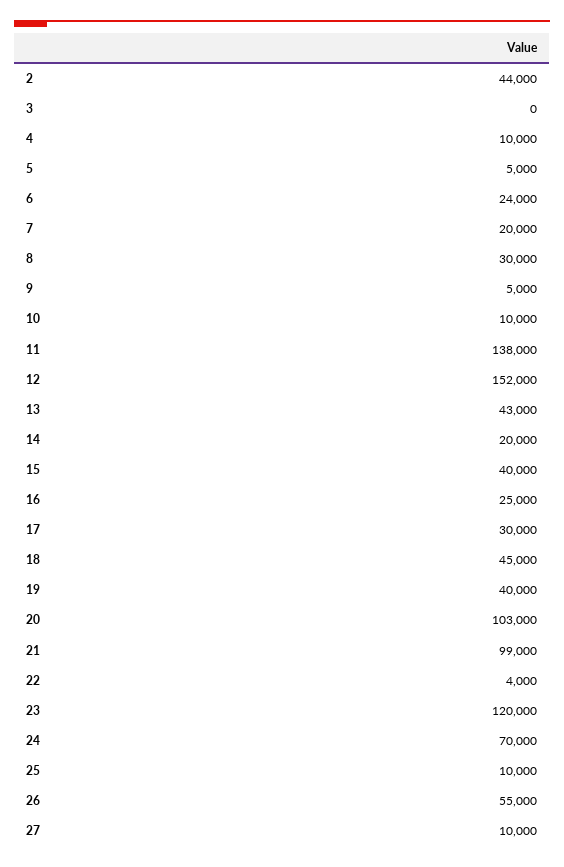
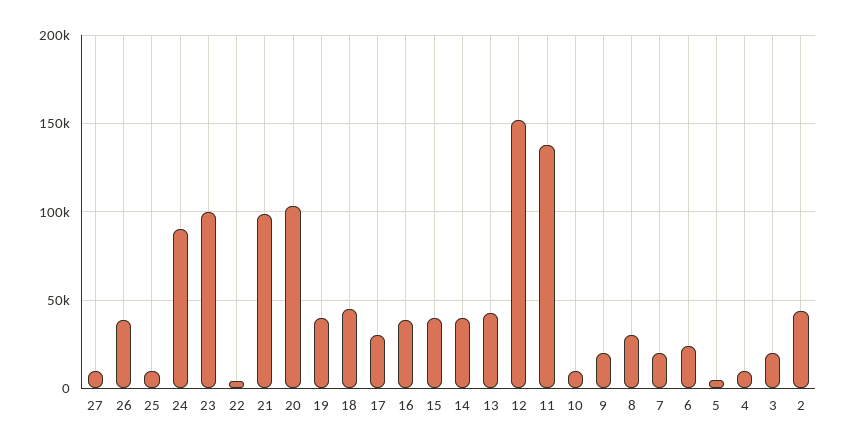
  {
    "2": 44000,
-   "3": 0,
+   "3": 20000,
    "4": 10000,
    "5": 5000,
    "6": 24000,
    "7": 20000,
    "8": 30000,
-   "9": 5000,
+   "9": 20000,
    "10": 10000,
    "11": 138000,
    "12": 152000,
    "13": 43000,
-   "14": 20000,
+   "14": 40000,
    "15": 40000,
-   "16": 25000,
+   "16": 40000,
    "17": 30000,
    "18": 45000,
    "19": 40000,
    "20": 103000,
    "21": 99000,
    "22": 4000,
-   "23": 120000,
+   "23": 100000,
-   "24": 70000,
+   "24": 90000,
    "25": 10000,
-   "26": 55000,
+   "26": 40000,
    "27": 10000
  }

